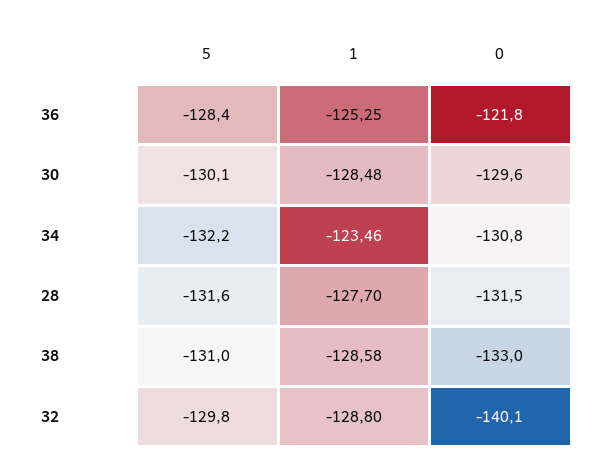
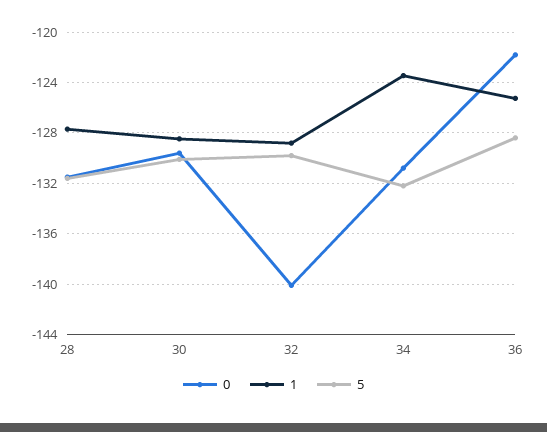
  {
    "5": {
      "36": -128.4,
      "30": -130.1,
      "34": -132.2,
      "28": -131.6,
-     "38": -131,
      "32": -129.8
    },
    "1": {
      "36": -125.25,
      "30": -128.48,
      "34": -123.46,
      "28": -127.7,
-     "38": -128.58,
      "32": -128.8
    },
    "0": {
      "36": -121.8,
      "30": -129.6,
      "34": -130.8,
      "28": -131.5,
-     "38": -133,
      "32": -140.1
    }
  }

